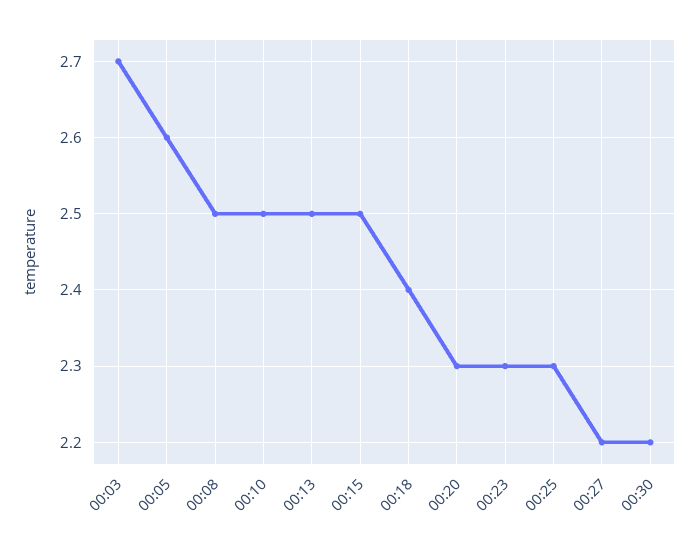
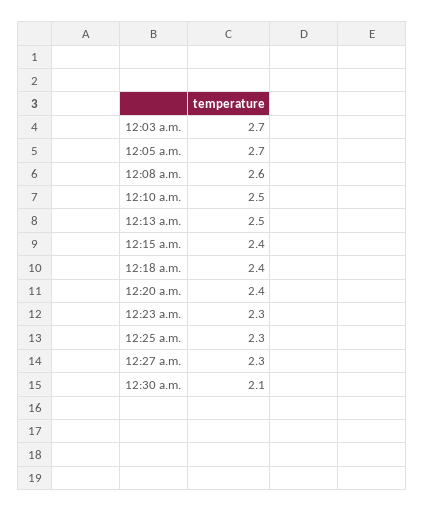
  {
    "00:03": 2.7,
-   "00:05": 2.6,
+   "00:05": 2.7,
-   "00:08": 2.5,
+   "00:08": 2.6,
    "00:10": 2.5,
    "00:13": 2.5,
-   "00:15": 2.5,
+   "00:15": 2.4,
    "00:18": 2.4,
-   "00:20": 2.3,
+   "00:20": 2.4,
    "00:23": 2.3,
    "00:25": 2.3,
-   "00:27": 2.2,
+   "00:27": 2.3,
-   "00:30": 2.2
+   "00:30": 2.1
  }

